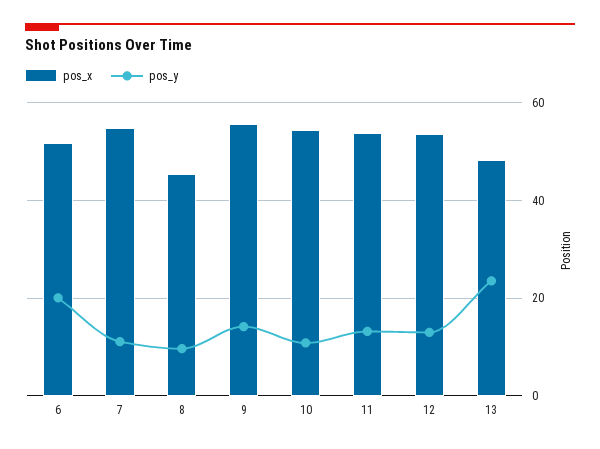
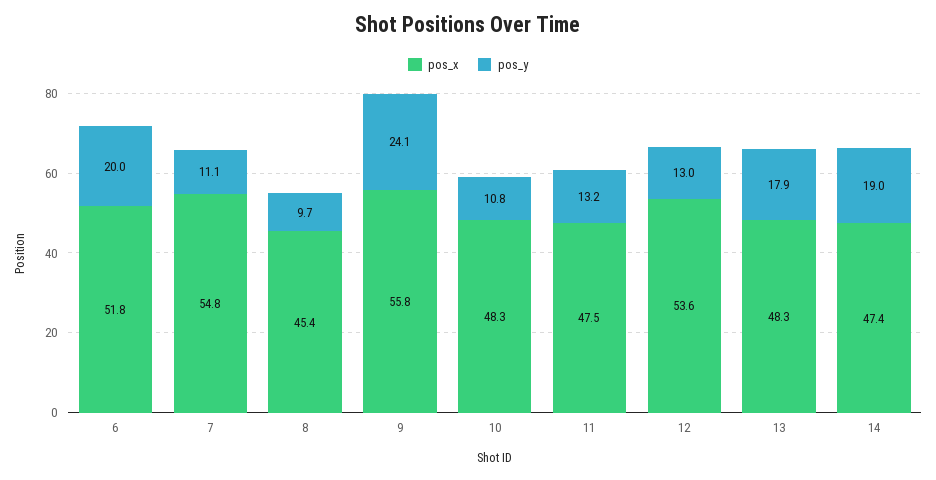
  {
    "pos_x": {
      "6": 51.8,
      "7": 54.8,
      "8": 45.4,
      "9": 55.8,
-     "10": 54,
+     "10": 48.3,
-     "11": 54,
+     "11": 47.5,
      "12": 53.6,
-     "13": 48.3
+     "13": 48.3,
+     "14": 47.4
    },
    "pos_y": {
      "6": 20,
      "7": 11.1,
      "8": 9.7,
-     "9": 14,
+     "9": 24.1,
      "10": 10.8,
      "11": 13.2,
      "12": 13,
-     "13": 24
+     "13": 17.9,
+     "14": 19
    }
  }

